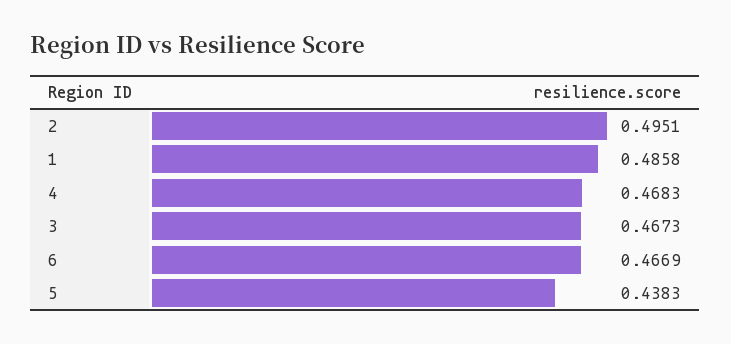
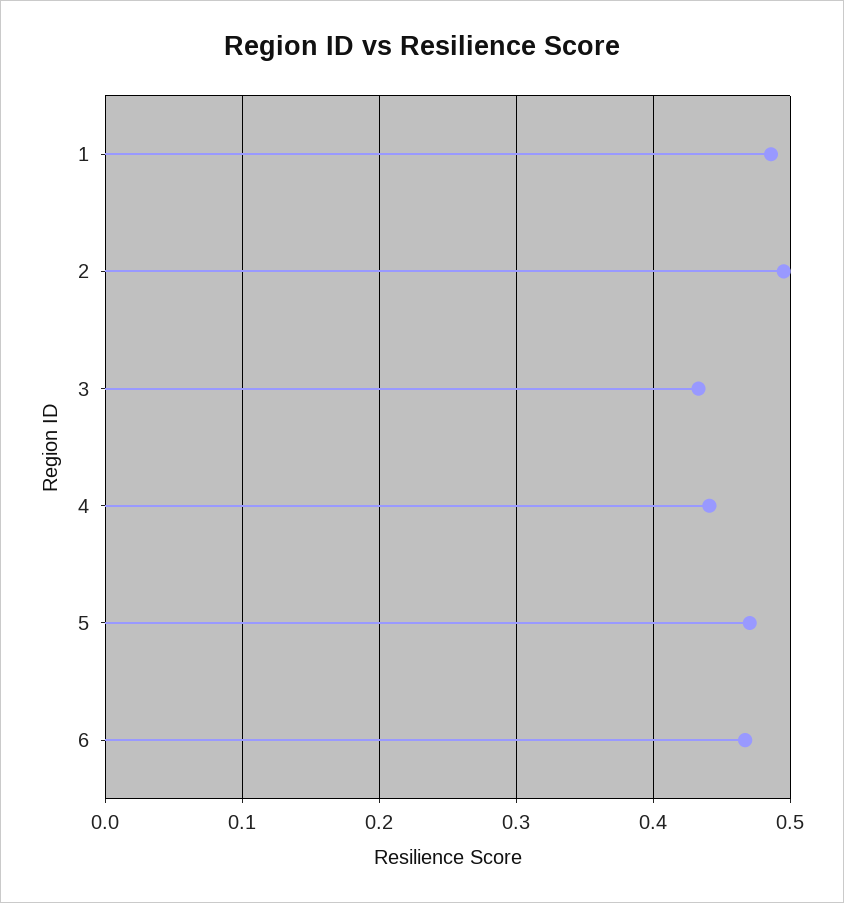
  {
    "2": 0.4951,
    "1": 0.4858,
-   "4": 0.4683,
+   "4": 0.44,
-   "3": 0.4673,
+   "3": 0.43,
    "6": 0.4669,
-   "5": 0.4383
+   "5": 0.47
  }

